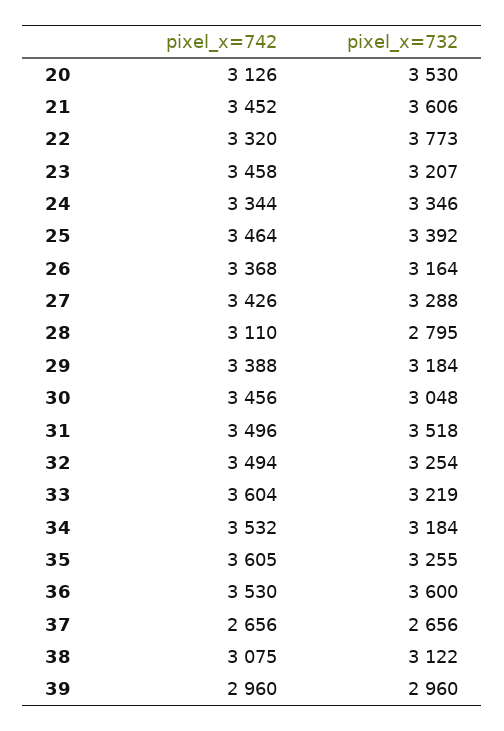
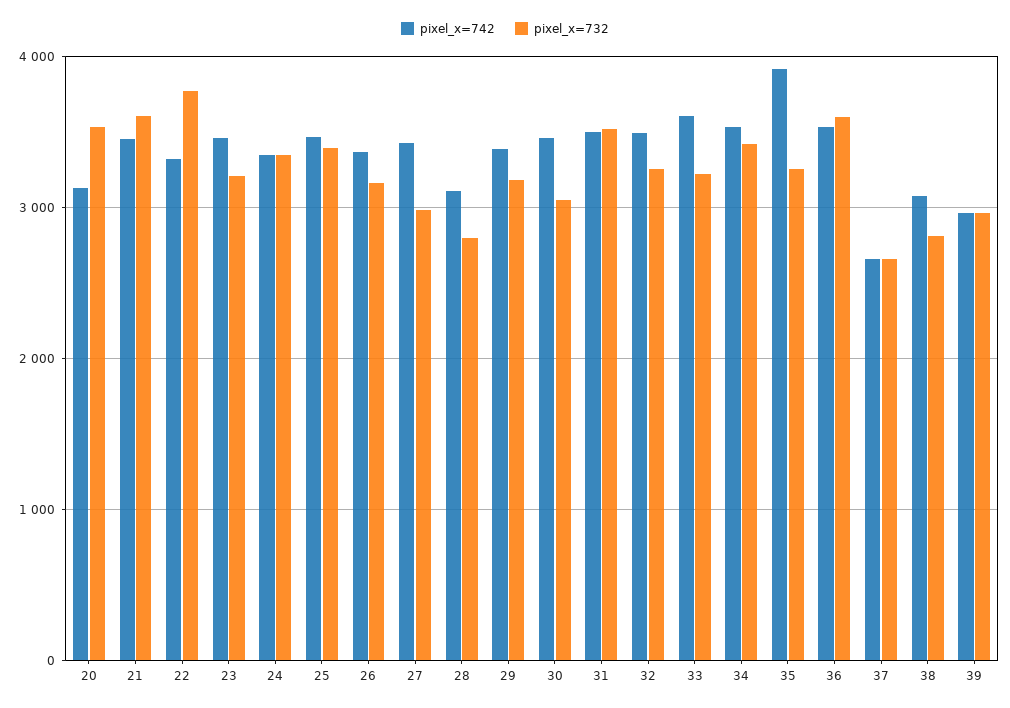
  {
    "pixel_x=742": {
      "20": 3126,
      "21": 3452,
      "22": 3320,
      "23": 3458,
      "24": 3344,
      "25": 3464,
      "26": 3368,
      "27": 3426,
      "28": 3110,
      "29": 3388,
      "30": 3456,
      "31": 3496,
      "32": 3494,
      "33": 3604,
      "34": 3532,
-     "35": 3605,
+     "35": 3900,
      "36": 3530,
      "37": 2656,
      "38": 3075,
      "39": 2960
    },
    "pixel_x=732": {
      "20": 3530,
      "21": 3606,
      "22": 3773,
      "23": 3207,
      "24": 3346,
      "25": 3392,
      "26": 3164,
-     "27": 3288,
+     "27": 3000,
      "28": 2795,
      "29": 3184,
      "30": 3048,
      "31": 3518,
      "32": 3254,
      "33": 3219,
-     "34": 3184,
+     "34": 3400,
      "35": 3255,
      "36": 3600,
      "37": 2656,
-     "38": 3122,
+     "38": 2800,
      "39": 2960
    }
  }

